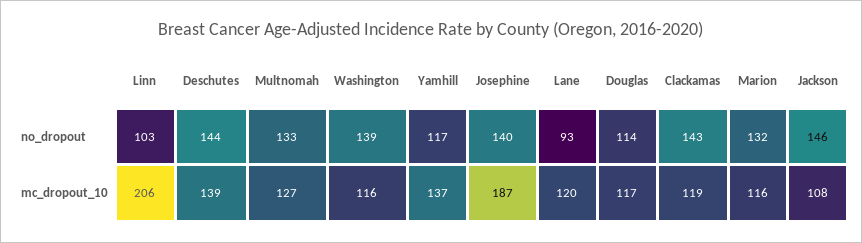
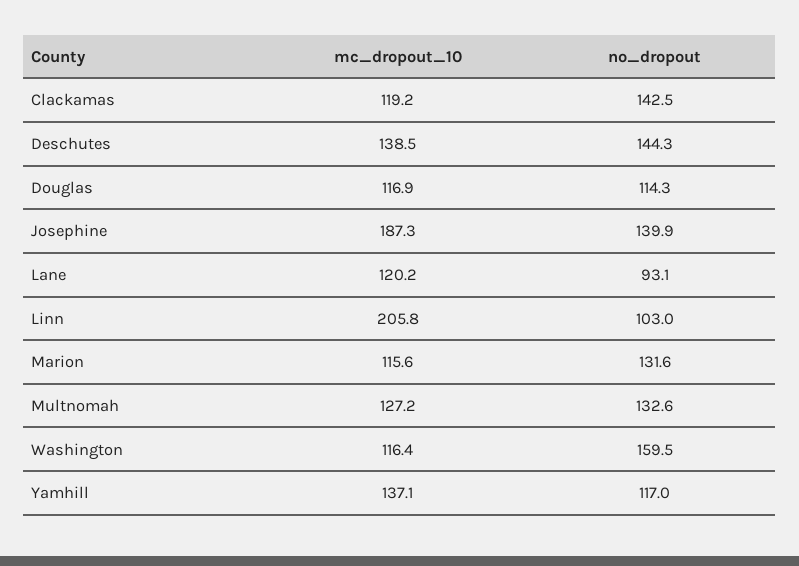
  {
    "Linn": {
      "no_dropout": 103,
      "mc_dropout_10": 205.8
    },
    "Deschutes": {
      "no_dropout": 144.3,
      "mc_dropout_10": 138.5
    },
    "Multnomah": {
      "no_dropout": 132.6,
      "mc_dropout_10": 127.2
    },
    "Washington": {
-     "no_dropout": 139,
+     "no_dropout": 159.5,
      "mc_dropout_10": 116.4
    },
    "Yamhill": {
      "no_dropout": 117,
      "mc_dropout_10": 137.1
    },
    "Josephine": {
      "no_dropout": 139.9,
      "mc_dropout_10": 187.3
    },
    "Lane": {
      "no_dropout": 93.1,
      "mc_dropout_10": 120.2
    },
    "Douglas": {
      "no_dropout": 114.3,
      "mc_dropout_10": 116.9
    },
    "Clackamas": {
      "no_dropout": 142.5,
      "mc_dropout_10": 119.2
    },
    "Marion": {
      "no_dropout": 131.6,
      "mc_dropout_10": 115.6
-   },
+   }
-   "Jackson": {
-     "no_dropout": 146,
-     "mc_dropout_10": 108
-   }
  }

